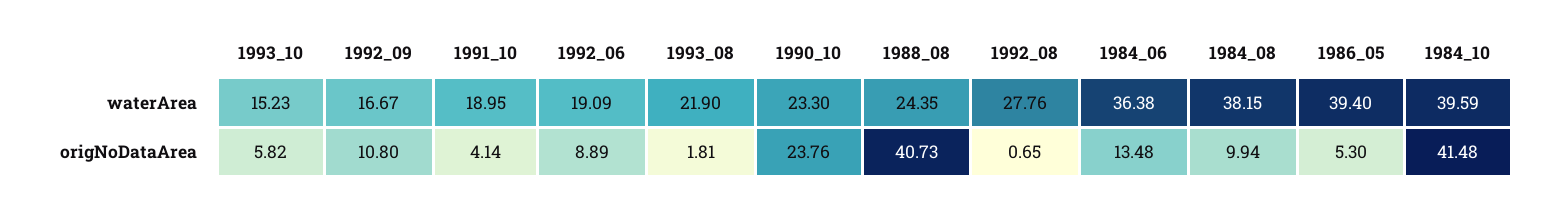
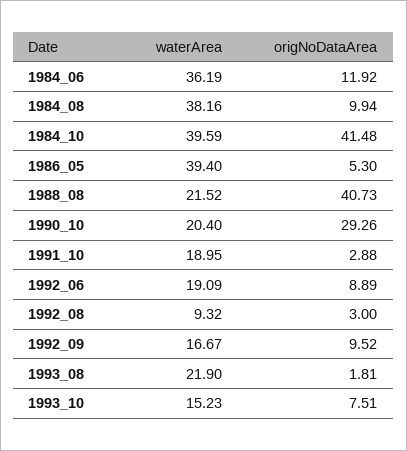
  {
    "1993_10": {
      "waterArea": 15.23,
-     "origNoDataArea": 5.82
+     "origNoDataArea": 7.51
    },
    "1992_09": {
      "waterArea": 16.67,
-     "origNoDataArea": 10.8
+     "origNoDataArea": 9.52
    },
    "1991_10": {
      "waterArea": 18.95,
-     "origNoDataArea": 4.14
+     "origNoDataArea": 2.88
    },
    "1992_06": {
      "waterArea": 19.09,
      "origNoDataArea": 8.89
    },
    "1993_08": {
      "waterArea": 21.9,
      "origNoDataArea": 1.81
    },
    "1990_10": {
-     "waterArea": 23.3,
+     "waterArea": 20.4,
-     "origNoDataArea": 23.76
+     "origNoDataArea": 29.26
    },
    "1988_08": {
-     "waterArea": 24.35,
+     "waterArea": 21.52,
      "origNoDataArea": 40.73
    },
    "1992_08": {
-     "waterArea": 27.76,
+     "waterArea": 9.32,
-     "origNoDataArea": 0.65
+     "origNoDataArea": 3
    },
    "1984_06": {
-     "waterArea": 36.38,
+     "waterArea": 36.19,
-     "origNoDataArea": 13.48
+     "origNoDataArea": 11.92
    },
    "1984_08": {
-     "waterArea": 38.15,
+     "waterArea": 38.16,
      "origNoDataArea": 9.94
    },
    "1986_05": {
      "waterArea": 39.4,
      "origNoDataArea": 5.3
    },
    "1984_10": {
      "waterArea": 39.59,
      "origNoDataArea": 41.48
    }
  }

